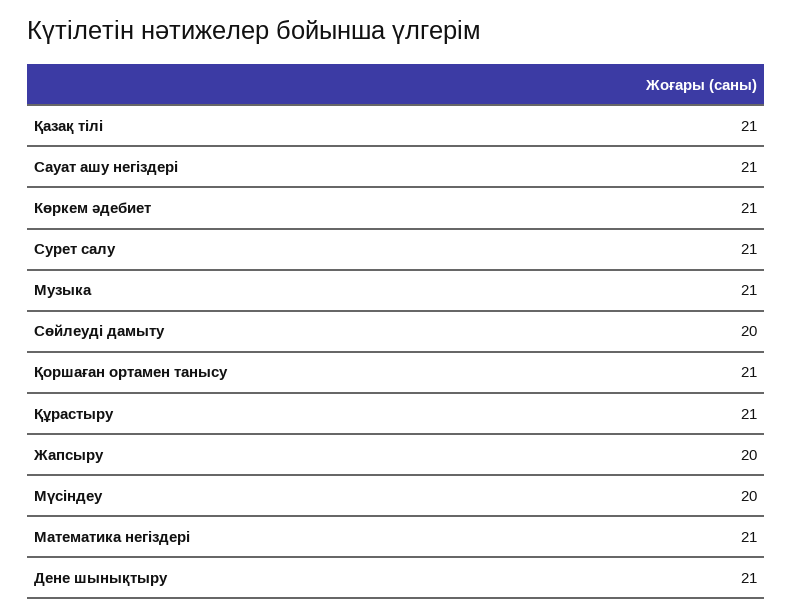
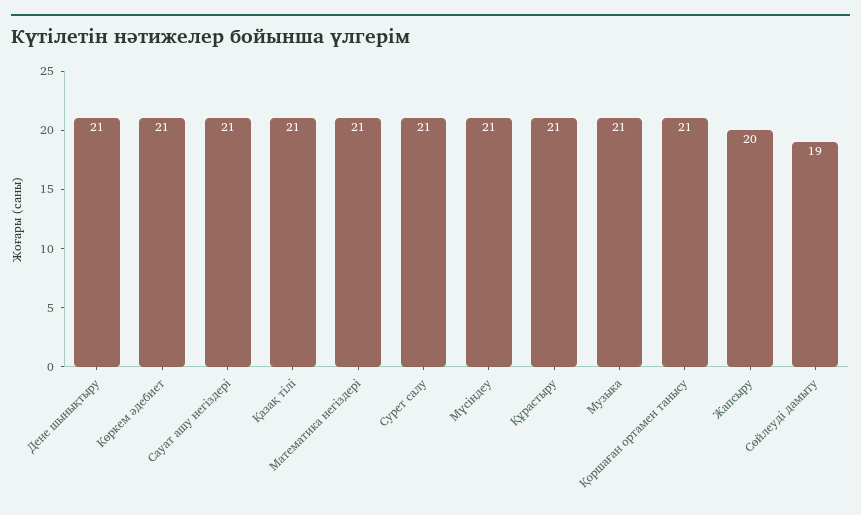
  {
    "Қазақ тілі": 21,
    "Сауат ашу негіздері": 21,
    "Көркем әдебиет": 21,
    "Сурет салу": 21,
    "Музыка": 21,
-   "Сөйлеуді дамыту": 20,
+   "Сөйлеуді дамыту": 19,
    "Қоршаған ортамен танысу": 21,
    "Құрастыру": 21,
    "Жапсыру": 20,
-   "Мүсіндеу": 20,
+   "Мүсіндеу": 21,
    "Математика негіздері": 21,
    "Дене шынықтыру": 21
  }

